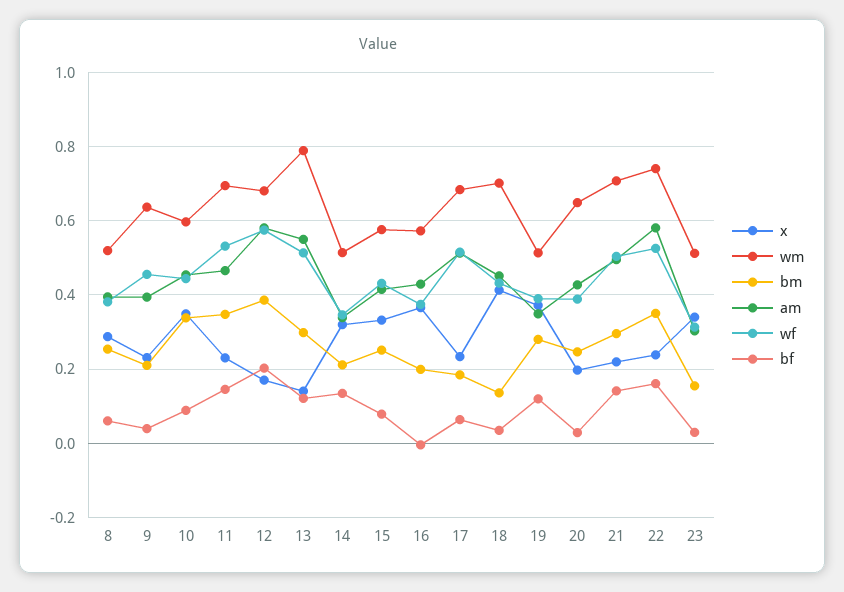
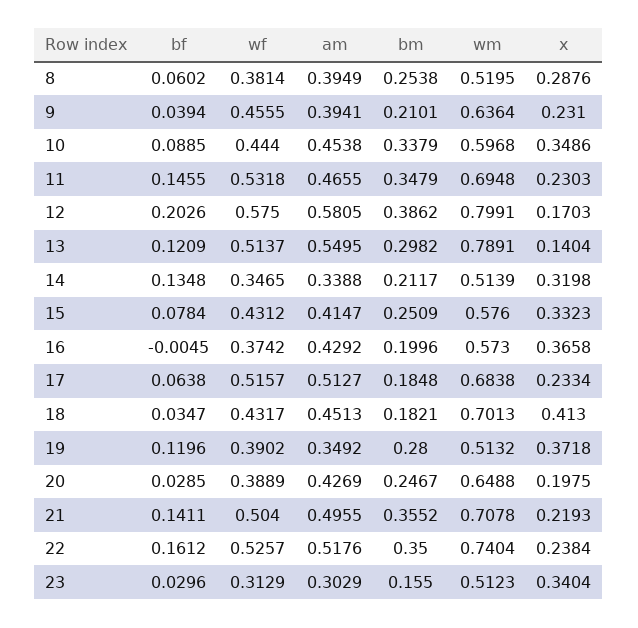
  {
    "x": {
      "8": 0.2876,
      "9": 0.231,
      "10": 0.3486,
      "11": 0.2303,
      "12": 0.1703,
      "13": 0.1404,
      "14": 0.3198,
      "15": 0.3323,
      "16": 0.3658,
      "17": 0.2334,
      "18": 0.413,
      "19": 0.3718,
      "20": 0.1975,
      "21": 0.2193,
      "22": 0.2384,
      "23": 0.3404
    },
    "wm": {
      "8": 0.5195,
      "9": 0.6364,
      "10": 0.5968,
      "11": 0.6948,
-     "12": 0.68,
+     "12": 0.7991,
      "13": 0.7891,
      "14": 0.5139,
      "15": 0.576,
      "16": 0.573,
      "17": 0.6838,
      "18": 0.7013,
      "19": 0.5132,
      "20": 0.6488,
      "21": 0.7078,
      "22": 0.7404,
      "23": 0.5123
    },
    "bm": {
      "8": 0.2538,
      "9": 0.2101,
      "10": 0.3379,
      "11": 0.3479,
      "12": 0.3862,
      "13": 0.2982,
      "14": 0.2117,
      "15": 0.2509,
      "16": 0.1996,
      "17": 0.1848,
-     "18": 0.14,
+     "18": 0.1821,
      "19": 0.28,
      "20": 0.2467,
-     "21": 0.3,
+     "21": 0.3552,
      "22": 0.35,
      "23": 0.155
    },
    "am": {
      "8": 0.3949,
      "9": 0.3941,
      "10": 0.4538,
      "11": 0.4655,
      "12": 0.5805,
      "13": 0.5495,
      "14": 0.3388,
      "15": 0.4147,
      "16": 0.4292,
      "17": 0.5127,
      "18": 0.4513,
      "19": 0.3492,
      "20": 0.4269,
      "21": 0.4955,
-     "22": 0.58,
+     "22": 0.5176,
      "23": 0.3029
    },
    "wf": {
      "8": 0.3814,
      "9": 0.4555,
      "10": 0.444,
      "11": 0.5318,
      "12": 0.575,
      "13": 0.5137,
      "14": 0.3465,
      "15": 0.4312,
      "16": 0.3742,
      "17": 0.5157,
      "18": 0.4317,
      "19": 0.3902,
      "20": 0.3889,
      "21": 0.504,
      "22": 0.5257,
      "23": 0.3129
    },
    "bf": {
      "8": 0.0602,
      "9": 0.0394,
      "10": 0.0885,
      "11": 0.1455,
      "12": 0.2026,
      "13": 0.1209,
      "14": 0.1348,
      "15": 0.0784,
      "16": -0.0045,
      "17": 0.0638,
      "18": 0.0347,
      "19": 0.1196,
      "20": 0.0285,
      "21": 0.1411,
      "22": 0.1612,
      "23": 0.0296
    }
  }

